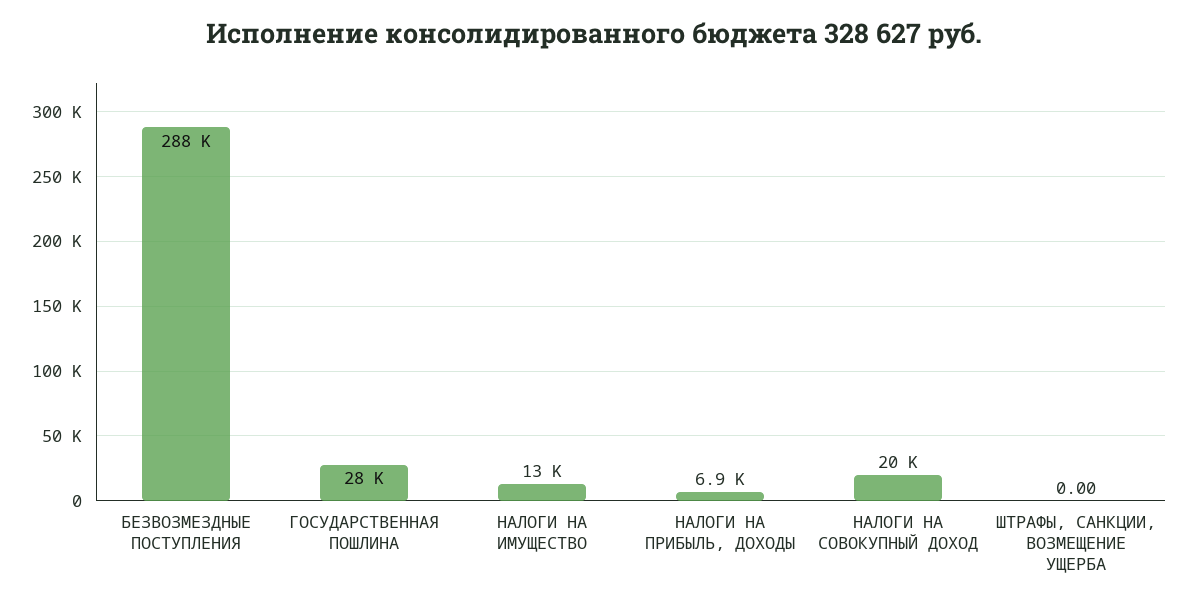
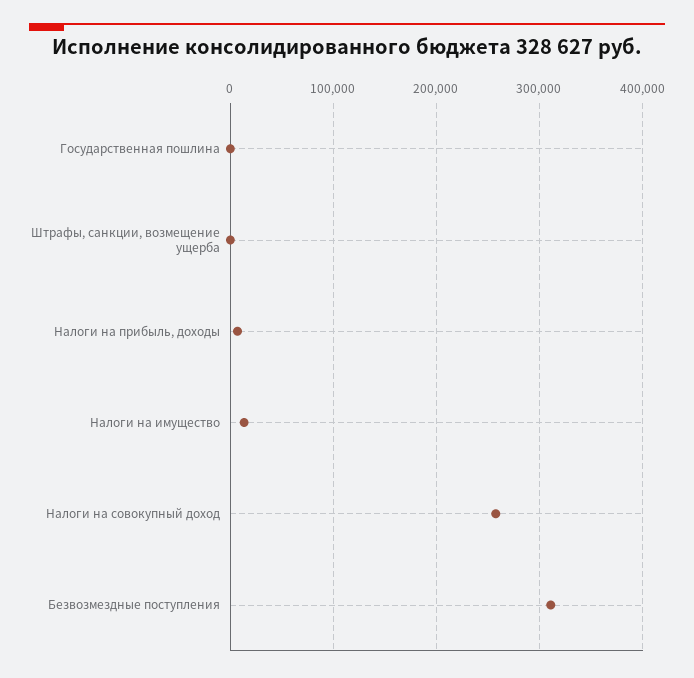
  {
-   "БЕЗВОЗМЕЗДНЫЕ ПОСТУПЛЕНИЯ": 288000,
+   "БЕЗВОЗМЕЗДНЫЕ ПОСТУПЛЕНИЯ": 310000,
-   "ГОСУДАРСТВЕННАЯ ПОШЛИНА": 28000,
+   "ГОСУДАРСТВЕННАЯ ПОШЛИНА": 0,
    "НАЛОГИ НА ИМУЩЕСТВО": 13000,
    "НАЛОГИ НА ПРИБЫЛЬ, ДОХОДЫ": 6900,
-   "НАЛОГИ НА СОВОКУПНЫЙ ДОХОД": 20000,
+   "НАЛОГИ НА СОВОКУПНЫЙ ДОХОД": 260000,
    "ШТРАФЫ, САНКЦИИ, ВОЗМЕЩЕНИЕ УЩЕРБА": 0
  }

